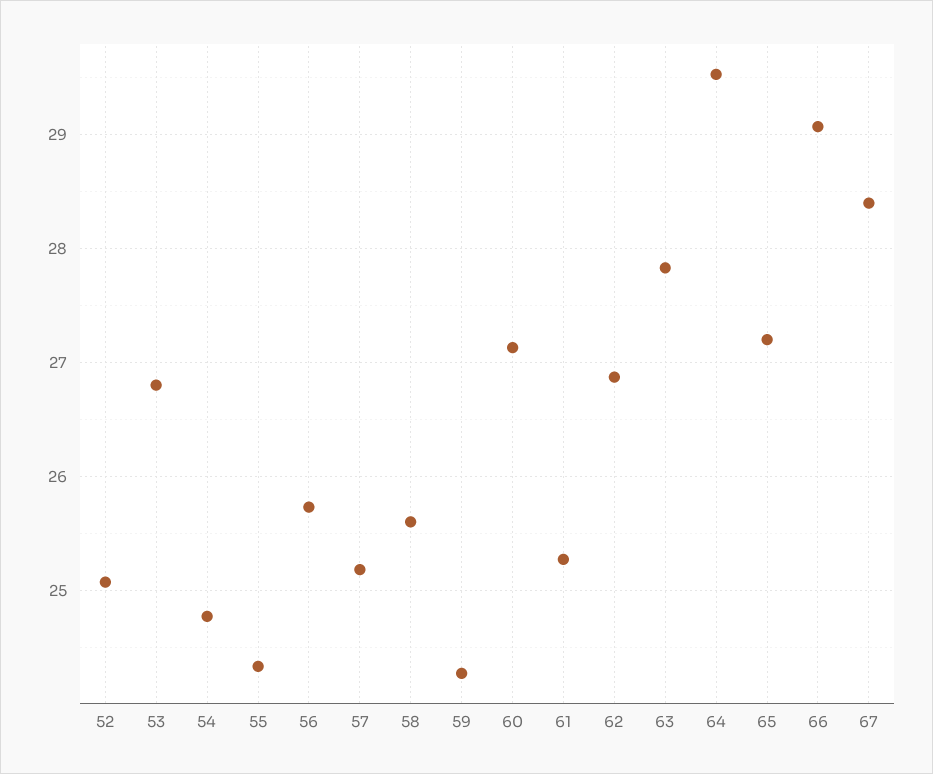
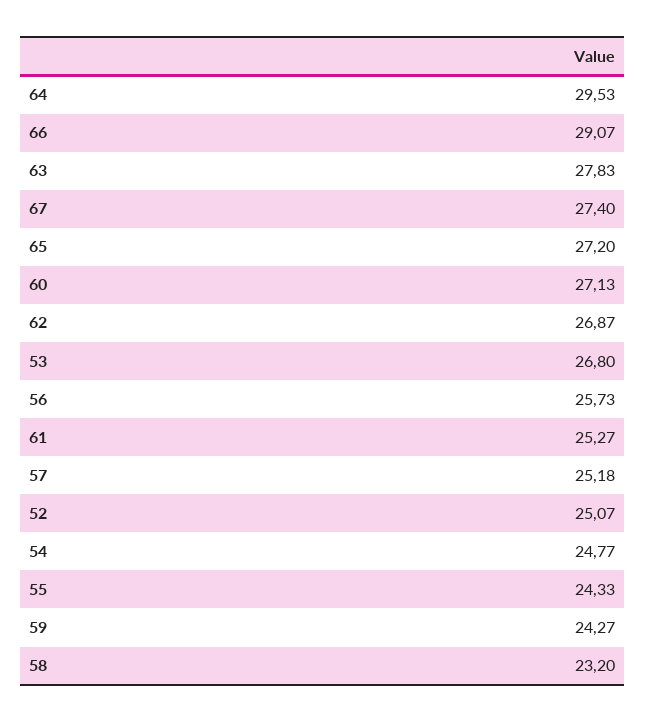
  {
    "52": 25.07,
    "53": 26.8,
    "54": 24.77,
    "55": 24.33,
    "56": 25.73,
    "57": 25.18,
-   "58": 25.6,
+   "58": 23.2,
    "59": 24.27,
    "60": 27.13,
    "61": 25.27,
    "62": 26.87,
    "63": 27.83,
    "64": 29.53,
    "65": 27.2,
    "66": 29.07,
-   "67": 28.4
+   "67": 27.4
  }

